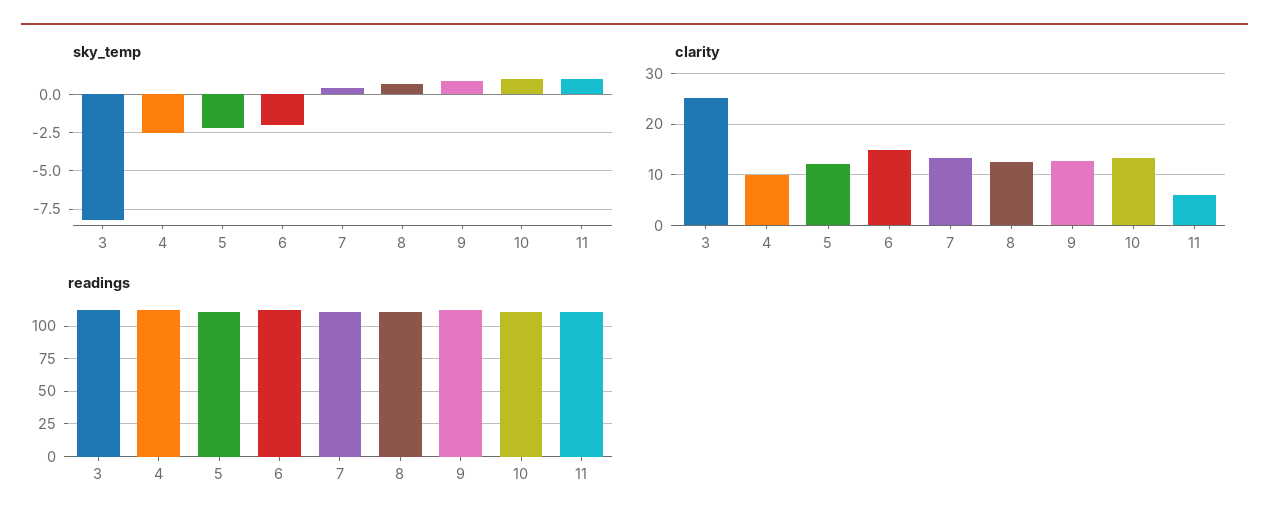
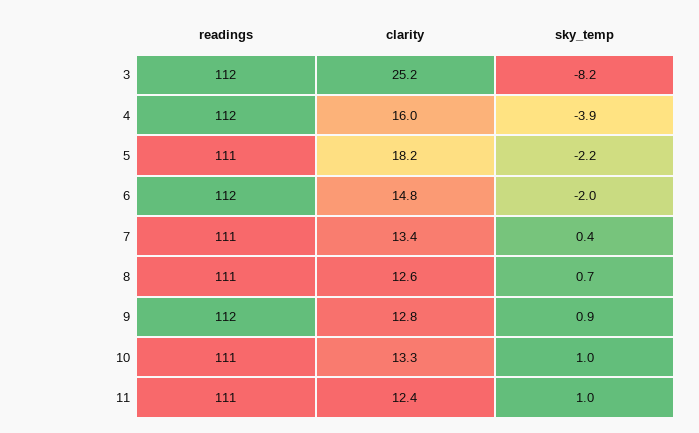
  {
    "sky_temp": {
      "3": -8.2,
-     "4": -2.5,
+     "4": -3.9,
      "5": -2.2,
      "6": -2,
      "7": 0.4,
      "8": 0.7,
      "9": 0.9,
      "10": 1,
      "11": 1
    },
    "clarity": {
      "3": 25.2,
-     "4": 10,
+     "4": 16,
-     "5": 12,
+     "5": 18.2,
      "6": 14.8,
      "7": 13.4,
      "8": 12.6,
      "9": 12.8,
      "10": 13.3,
-     "11": 6
+     "11": 12.4
    },
    "readings": {
      "3": 112,
      "4": 112,
      "5": 111,
      "6": 112,
      "7": 111,
      "8": 111,
      "9": 112,
      "10": 111,
      "11": 111
    }
  }

